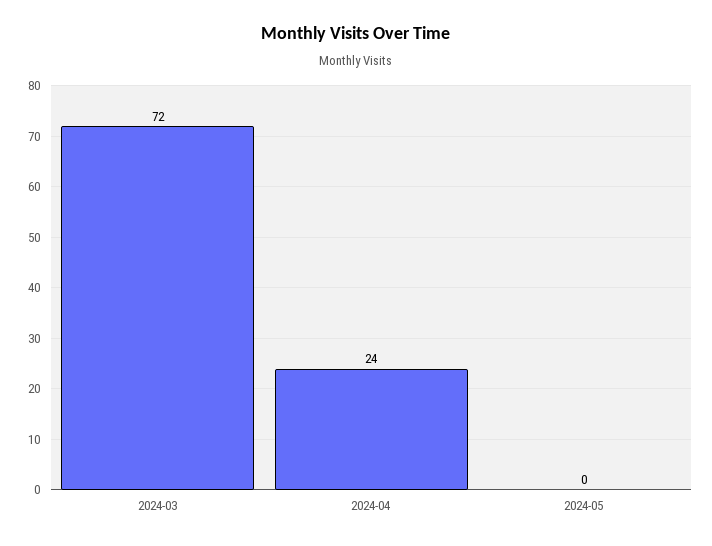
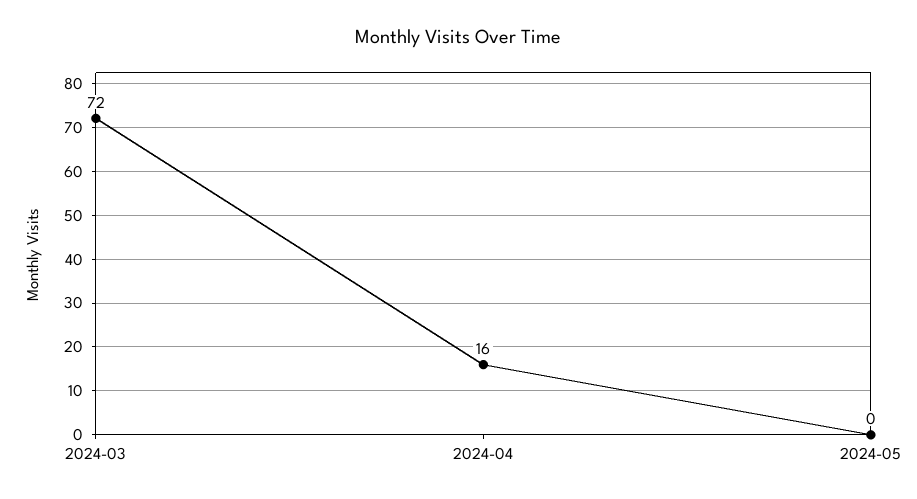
  {
    "2024-03": 72,
-   "2024-04": 24,
+   "2024-04": 16,
    "2024-05": 0
  }

